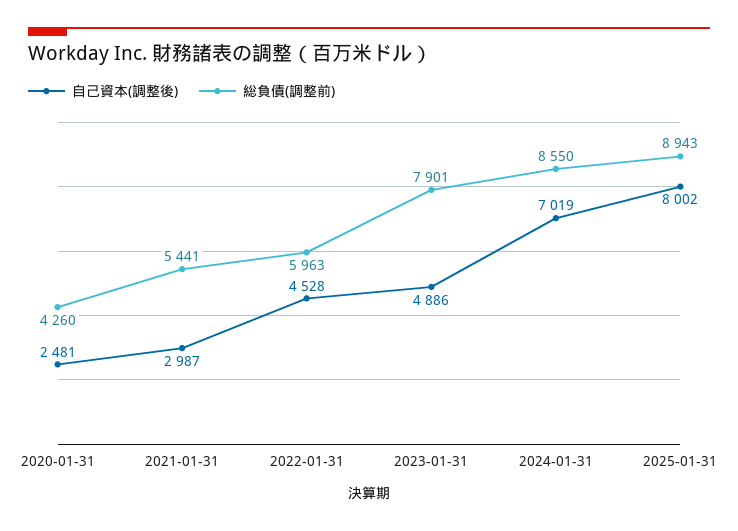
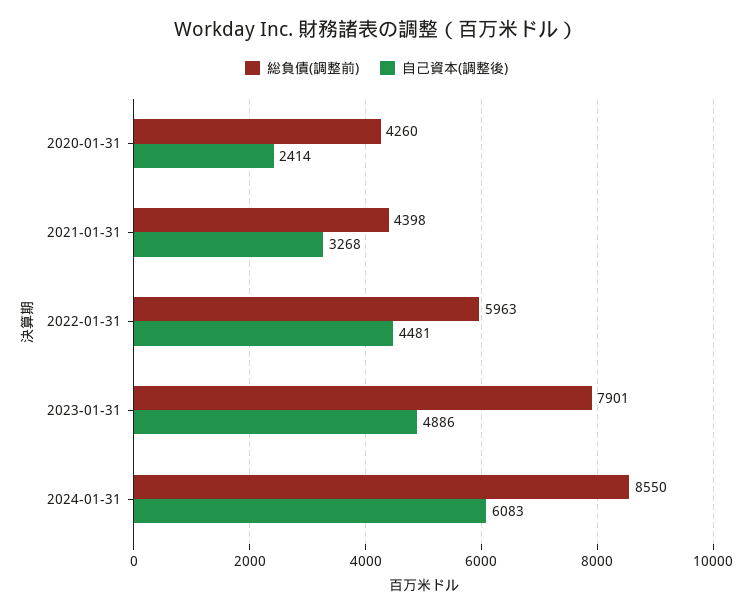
  {
    "自己資本(調整後)": {
-     "2020-01-31": 2481,
+     "2020-01-31": 2414,
-     "2021-01-31": 2987,
+     "2021-01-31": 3268,
-     "2022-01-31": 4528,
+     "2022-01-31": 4481,
      "2023-01-31": 4886,
-     "2024-01-31": 7019,
+     "2024-01-31": 6083
-     "2025-01-31": 8002
    },
    "総負債(調整前)": {
      "2020-01-31": 4260,
-     "2021-01-31": 5441,
+     "2021-01-31": 4398,
      "2022-01-31": 5963,
      "2023-01-31": 7901,
-     "2024-01-31": 8550,
+     "2024-01-31": 8550
-     "2025-01-31": 8943
    }
  }

